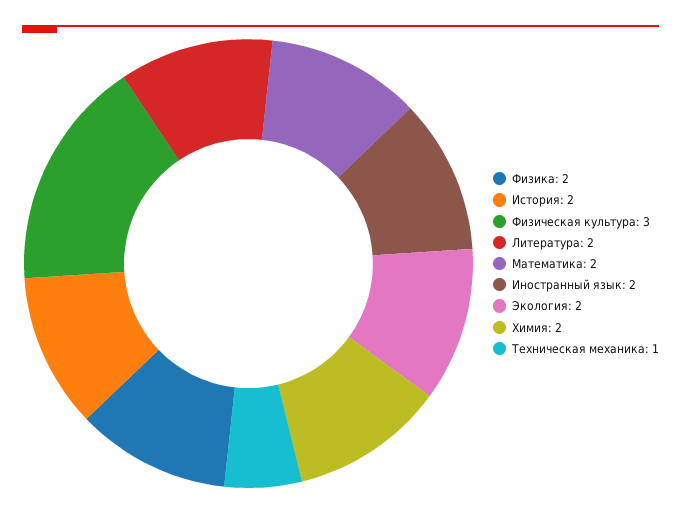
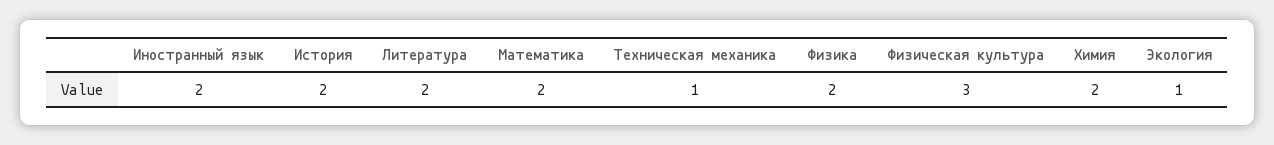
  {
    "Физика": 2,
    "История": 2,
    "Физическая культура": 3,
    "Литература": 2,
    "Математика": 2,
    "Иностранный язык": 2,
-   "Экология": 2,
+   "Экология": 1,
    "Химия": 2,
    "Техническая механика": 1
  }

